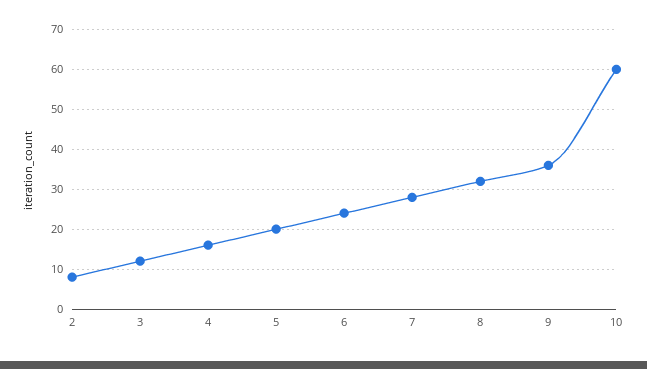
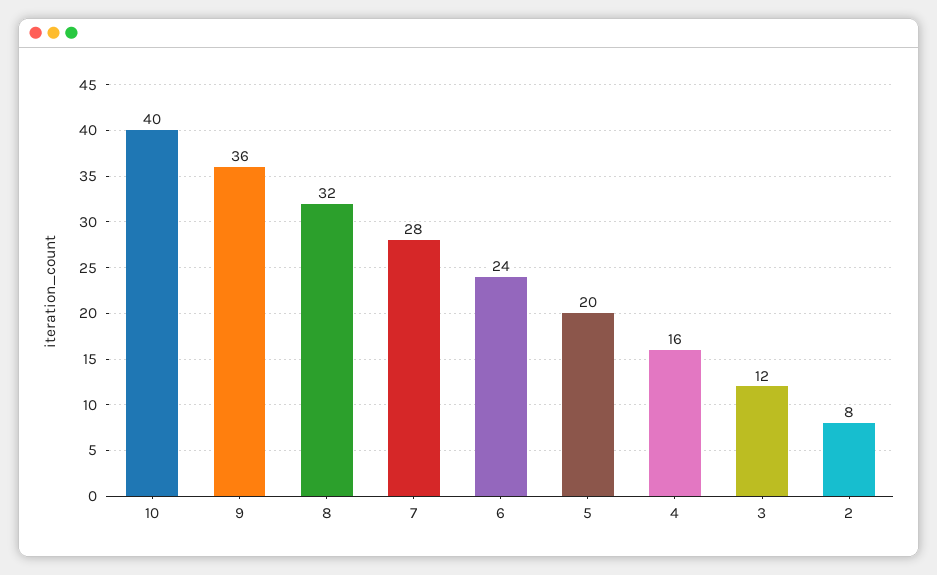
  {
    "2": 8,
    "3": 12,
    "4": 16,
    "5": 20,
    "6": 24,
    "7": 28,
    "8": 32,
    "9": 36,
-   "10": 60
+   "10": 40
  }

